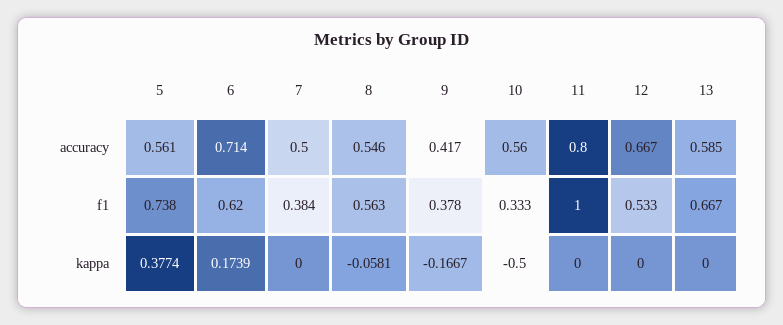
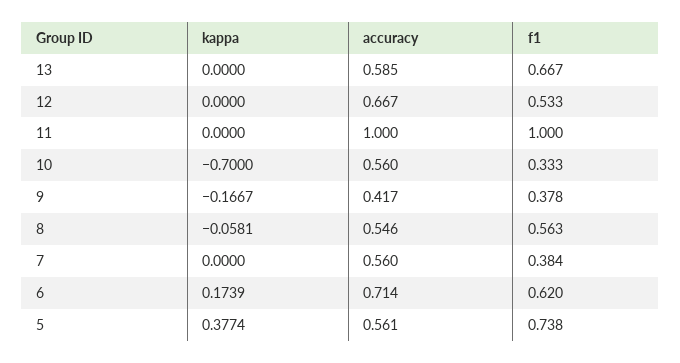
  {
    "5": {
      "accuracy": 0.561,
      "f1": 0.738,
      "kappa": 0.3774
    },
    "6": {
      "accuracy": 0.714,
      "f1": 0.62,
      "kappa": 0.1739
    },
    "7": {
-     "accuracy": 0.5,
+     "accuracy": 0.56,
      "f1": 0.384,
      "kappa": 0
    },
    "8": {
      "accuracy": 0.546,
      "f1": 0.563,
      "kappa": -0.0581
    },
    "9": {
      "accuracy": 0.417,
      "f1": 0.378,
      "kappa": -0.1667
    },
    "10": {
      "accuracy": 0.56,
      "f1": 0.333,
-     "kappa": -0.5
+     "kappa": -0.7
    },
    "11": {
-     "accuracy": 0.8,
+     "accuracy": 1,
      "f1": 1,
      "kappa": 0
    },
    "12": {
      "accuracy": 0.667,
      "f1": 0.533,
      "kappa": 0
    },
    "13": {
      "accuracy": 0.585,
      "f1": 0.667,
      "kappa": 0
    }
  }

